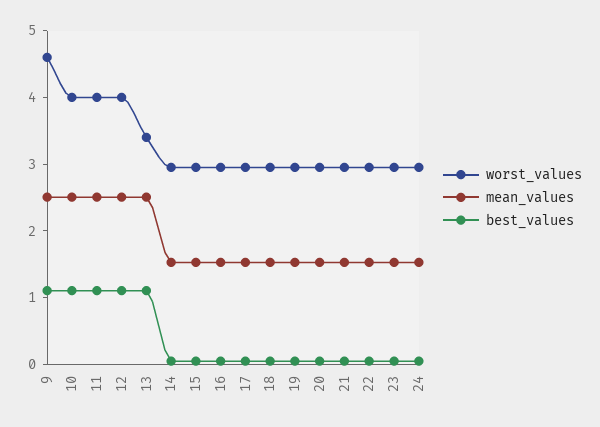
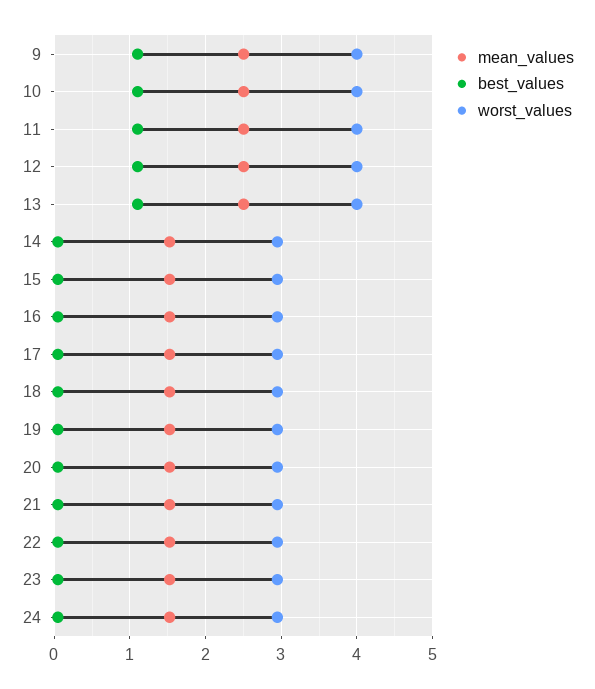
  {
    "worst_values": {
-     "9": 4.6,
+     "9": 4,
      "10": 4,
      "11": 4,
      "12": 4,
-     "13": 3.4,
+     "13": 4,
      "14": 2.9,
      "15": 2.9,
      "16": 2.9,
      "17": 2.9,
      "18": 2.9,
      "19": 2.9,
      "20": 2.9,
      "21": 2.9,
      "22": 2.9,
      "23": 2.9,
      "24": 2.9
    },
    "mean_values": {
      "9": 2.5,
      "10": 2.5,
      "11": 2.5,
      "12": 2.5,
      "13": 2.5,
      "14": 1.5,
      "15": 1.5,
      "16": 1.5,
      "17": 1.5,
      "18": 1.5,
      "19": 1.5,
      "20": 1.5,
      "21": 1.5,
      "22": 1.5,
      "23": 1.5,
      "24": 1.5
    },
    "best_values": {
      "9": 1.1,
      "10": 1.1,
      "11": 1.1,
      "12": 1.1,
      "13": 1.1,
      "14": 0,
      "15": 0,
      "16": 0,
      "17": 0,
      "18": 0,
      "19": 0,
      "20": 0,
      "21": 0,
      "22": 0,
      "23": 0,
      "24": 0
    }
  }

